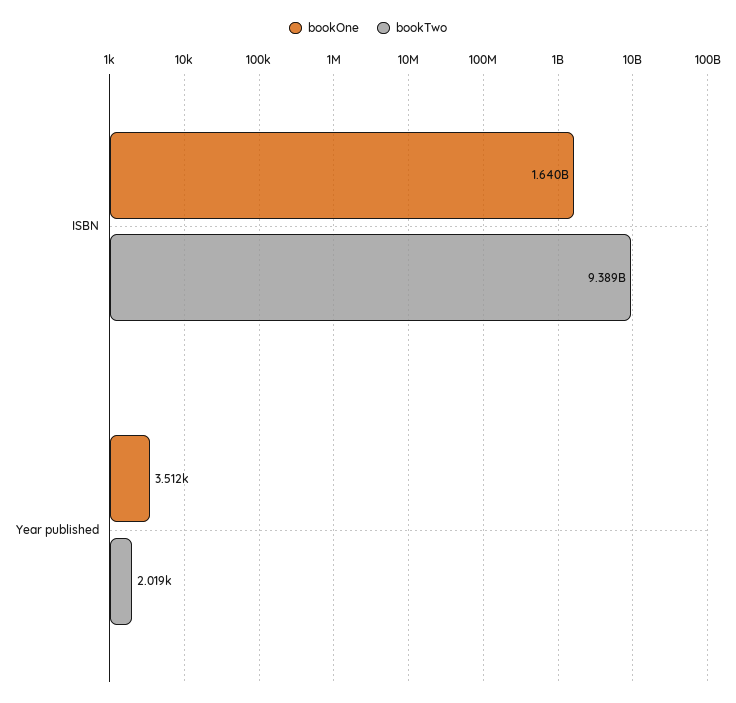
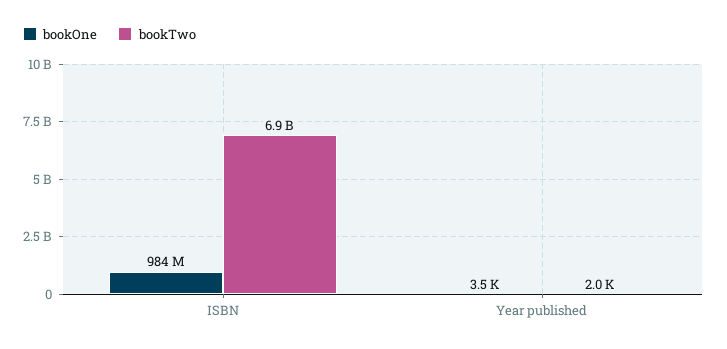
  {
    "bookOne": {
-     "ISBN": 1640000000,
+     "ISBN": 984000000,
      "Year published": 3512
    },
    "bookTwo": {
-     "ISBN": 9389000000,
+     "ISBN": 6900000000,
      "Year published": 2019
    }
  }

